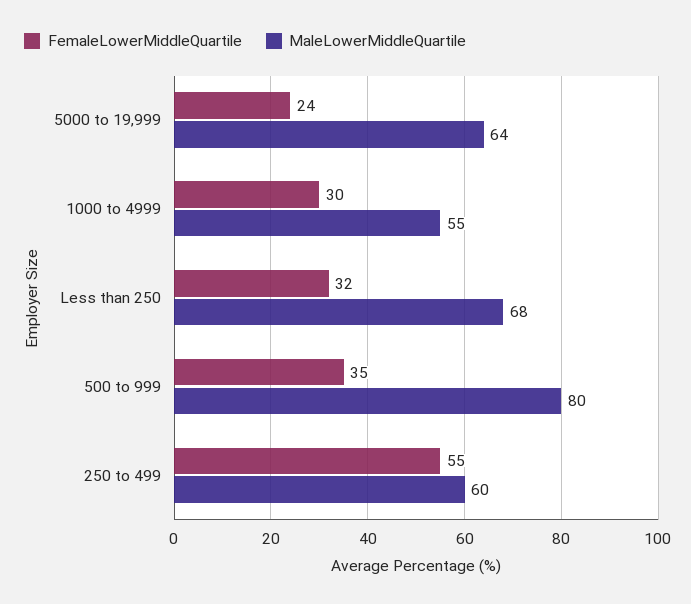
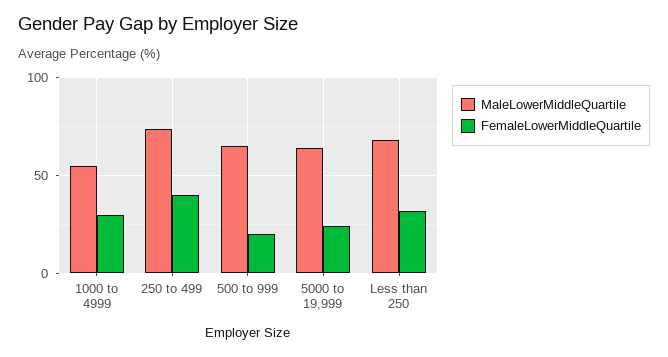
  {
    "FemaleLowerMiddleQuartile": {
      "5000 to 19,999": 24,
      "1000 to 4999": 30,
      "Less than 250": 32,
-     "500 to 999": 35,
+     "500 to 999": 20,
-     "250 to 499": 55
+     "250 to 499": 40
    },
    "MaleLowerMiddleQuartile": {
      "5000 to 19,999": 64,
      "1000 to 4999": 55,
      "Less than 250": 68,
-     "500 to 999": 80,
+     "500 to 999": 65,
-     "250 to 499": 60
+     "250 to 499": 75
    }
  }

